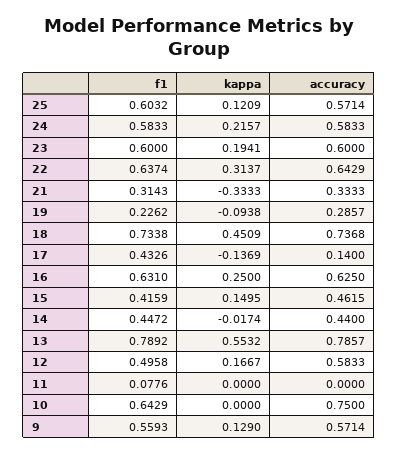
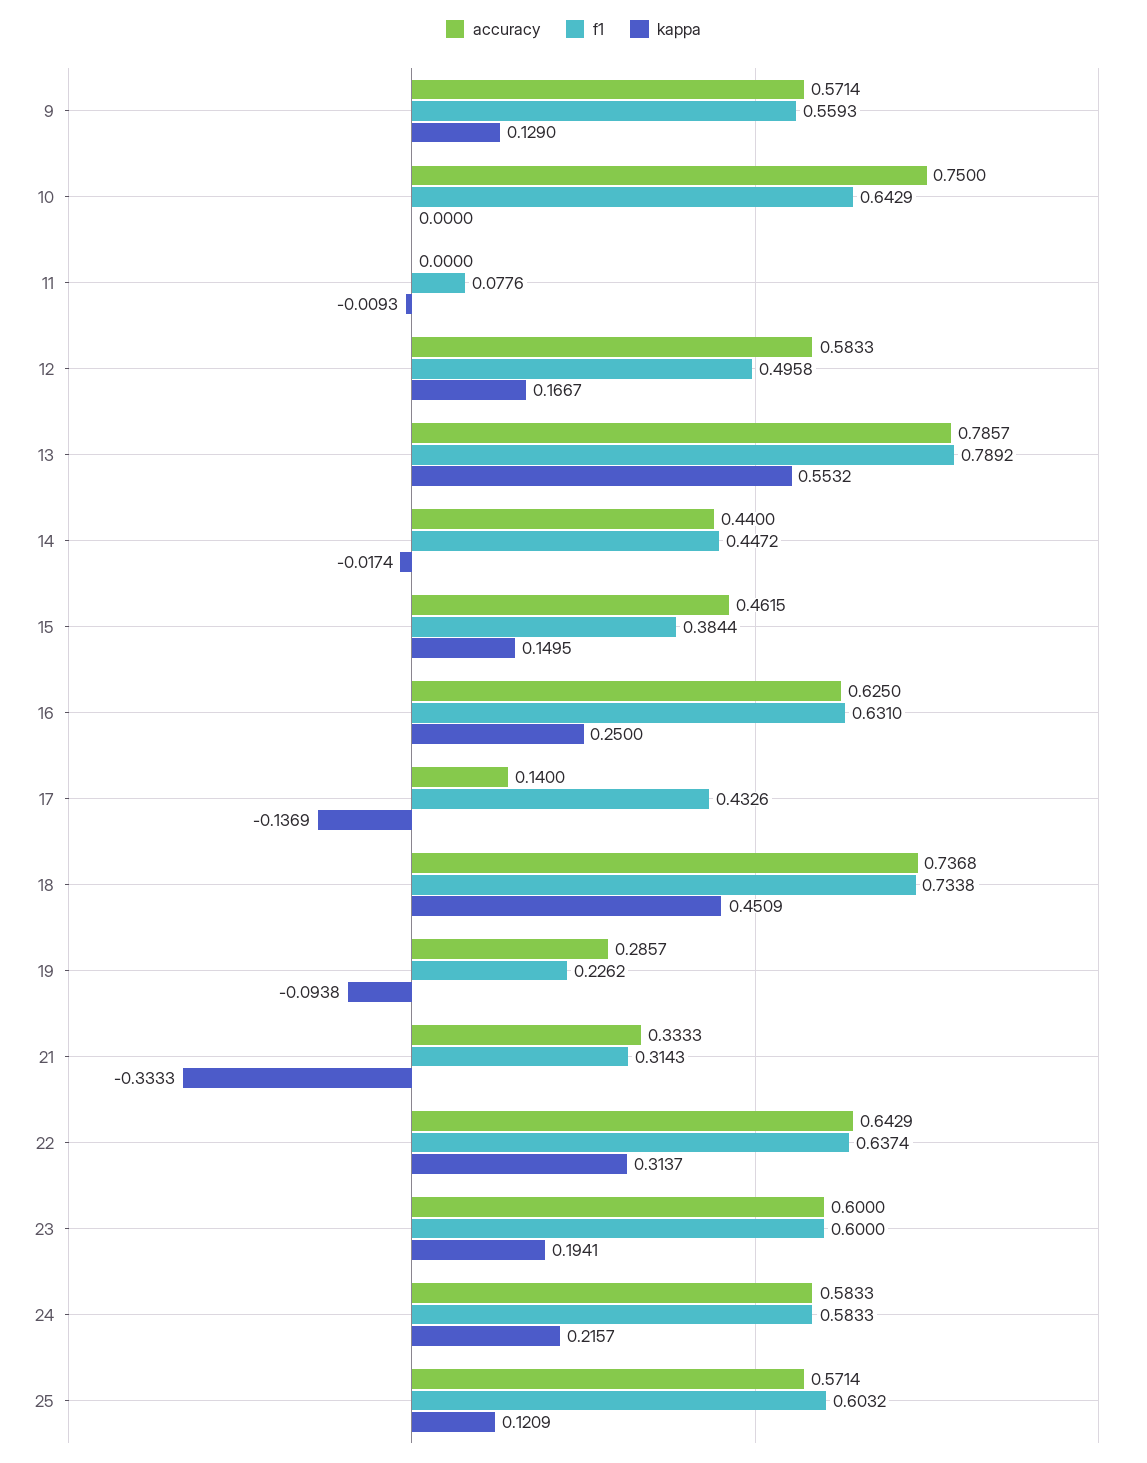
  {
    "f1": {
      "25": 0.6032,
      "24": 0.5833,
      "23": 0.6,
      "22": 0.6374,
      "21": 0.3143,
      "19": 0.2262,
      "18": 0.7338,
      "17": 0.4326,
      "16": 0.631,
-     "15": 0.4159,
+     "15": 0.3844,
      "14": 0.4472,
      "13": 0.7892,
      "12": 0.4958,
      "11": 0.0776,
      "10": 0.6429,
      "9": 0.5593
    },
    "kappa": {
      "25": 0.1209,
      "24": 0.2157,
      "23": 0.1941,
      "22": 0.3137,
      "21": -0.3333,
      "19": -0.0938,
      "18": 0.4509,
      "17": -0.1369,
      "16": 0.25,
      "15": 0.1495,
      "14": -0.0174,
      "13": 0.5532,
      "12": 0.1667,
-     "11": 0,
+     "11": -0.0093,
      "10": 0,
      "9": 0.129
    },
    "accuracy": {
      "25": 0.5714,
      "24": 0.5833,
      "23": 0.6,
      "22": 0.6429,
      "21": 0.3333,
      "19": 0.2857,
      "18": 0.7368,
      "17": 0.14,
      "16": 0.625,
      "15": 0.4615,
      "14": 0.44,
      "13": 0.7857,
      "12": 0.5833,
      "11": 0,
      "10": 0.75,
      "9": 0.5714
    }
  }

